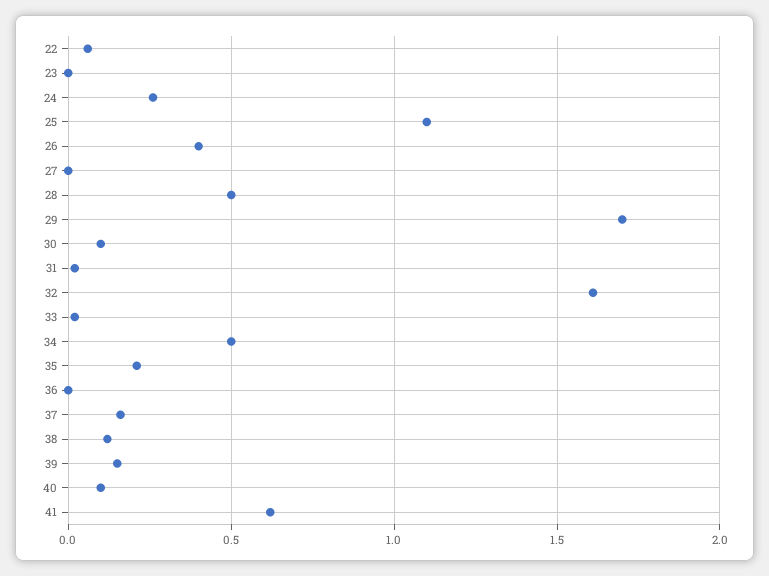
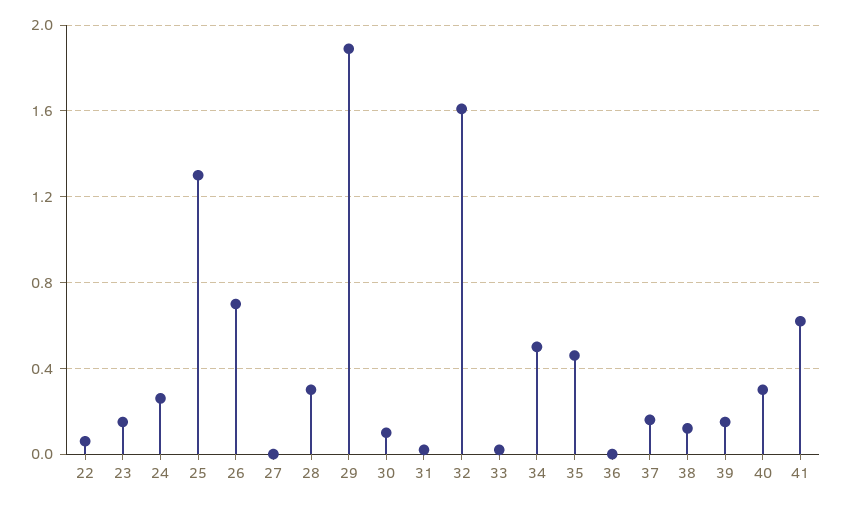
  {
    "22": 0.05,
-   "23": 0,
+   "23": 0.15,
    "24": 0.25,
-   "25": 1.1,
+   "25": 1.3,
-   "26": 0.4,
+   "26": 0.7,
    "27": 0,
-   "28": 0.5,
+   "28": 0.3,
-   "29": 1.7,
+   "29": 1.9,
    "30": 0.1,
    "31": 0,
    "32": 1.6,
    "33": 0,
    "34": 0.5,
-   "35": 0.2,
+   "35": 0.45,
    "36": 0,
    "37": 0.15,
    "38": 0.1,
    "39": 0.15,
-   "40": 0.1,
+   "40": 0.3,
    "41": 0.6
  }

